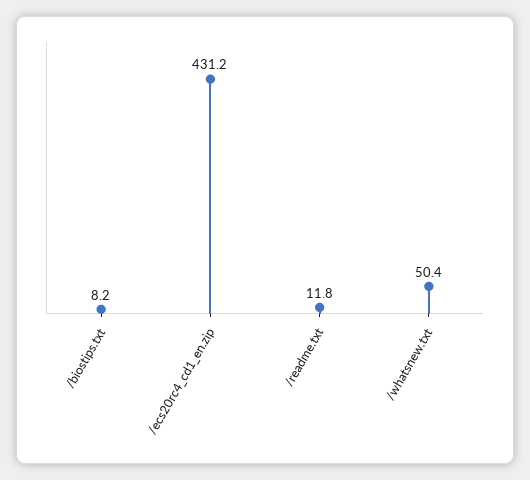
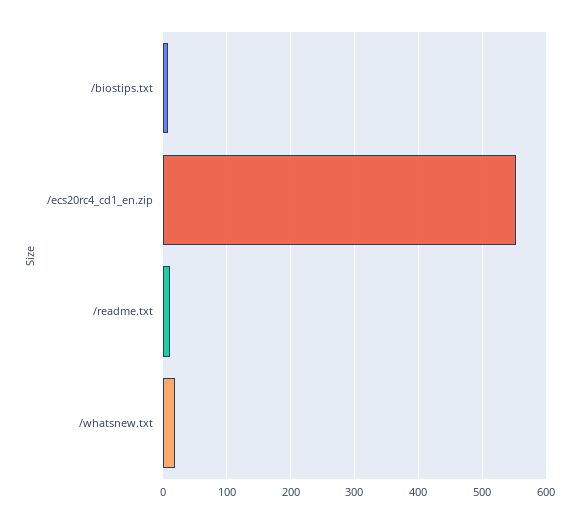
  {
    "/biostips.txt": 8.2,
-   "/ecs20rc4_cd1_en.zip": 431.2,
+   "/ecs20rc4_cd1_en.zip": 550,
    "/readme.txt": 11.8,
-   "/whatsnew.txt": 50.4
+   "/whatsnew.txt": 20
  }

